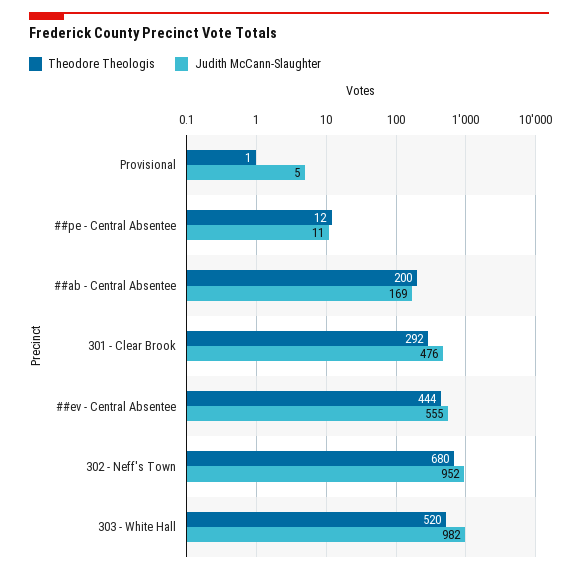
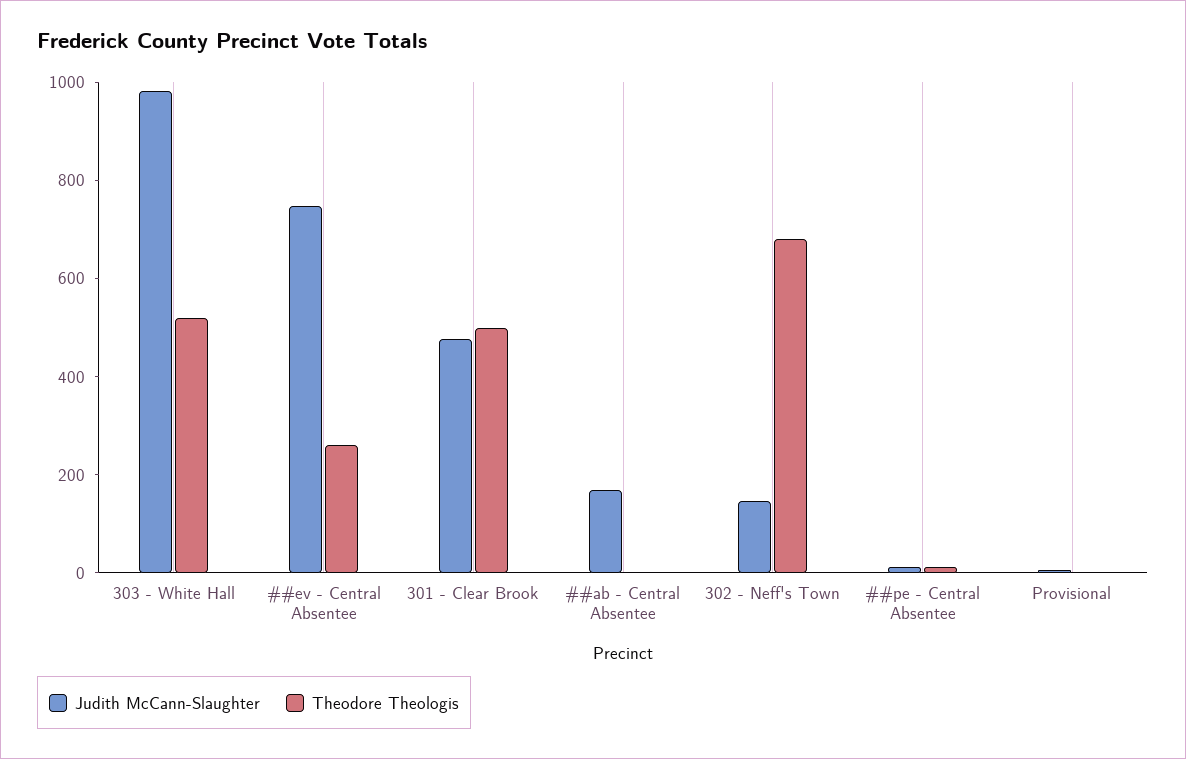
  {
    "Theodore Theologis": {
      "Provisional": 1,
      "##pe - Central Absentee": 12,
-     "##ab - Central Absentee": 200,
+     "##ab - Central Absentee": 0,
-     "301 - Clear Brook": 292,
+     "301 - Clear Brook": 500,
-     "##ev - Central Absentee": 444,
+     "##ev - Central Absentee": 250,
      "302 - Neff's Town": 680,
      "303 - White Hall": 520
    },
    "Judith McCann-Slaughter": {
      "Provisional": 5,
      "##pe - Central Absentee": 11,
      "##ab - Central Absentee": 169,
      "301 - Clear Brook": 476,
-     "##ev - Central Absentee": 555,
+     "##ev - Central Absentee": 750,
-     "302 - Neff's Town": 952,
+     "302 - Neff's Town": 150,
      "303 - White Hall": 982
    }
  }

